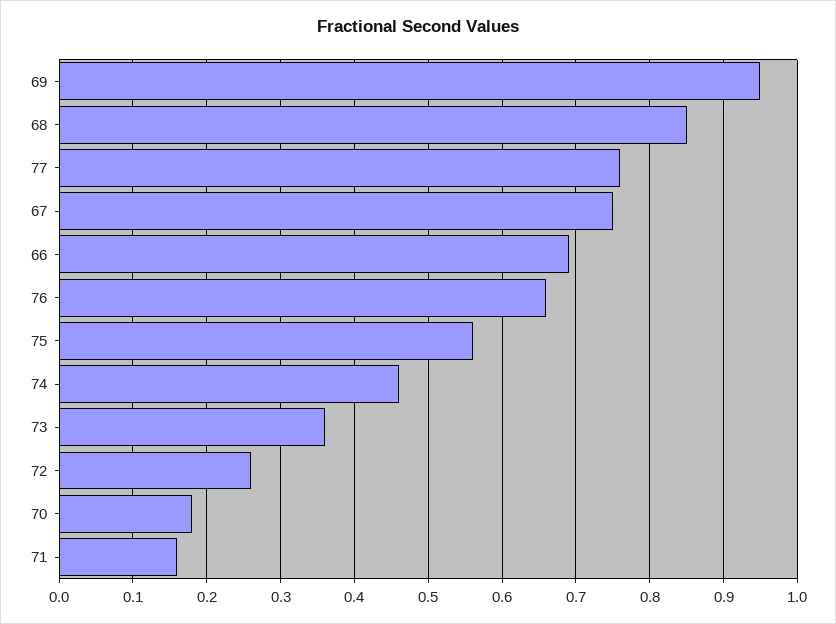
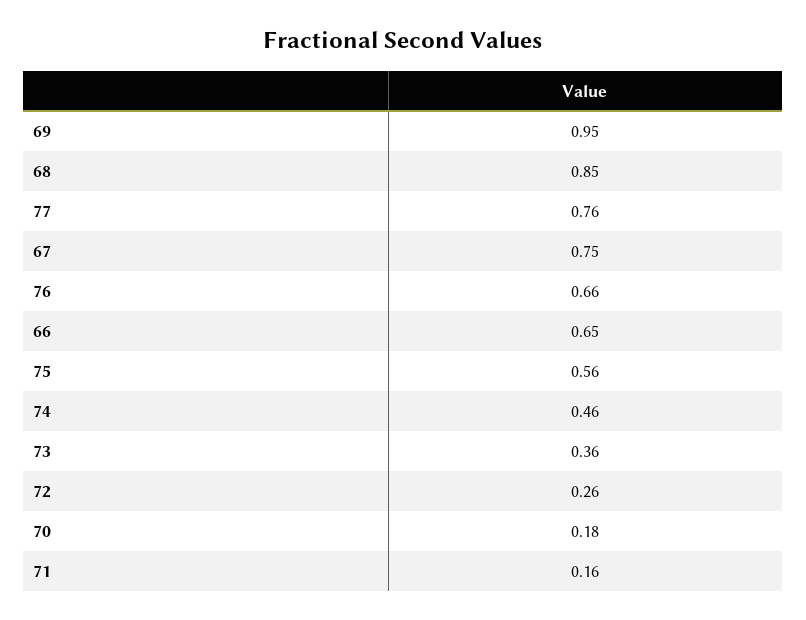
  {
    "69": 0.95,
    "68": 0.85,
    "77": 0.76,
    "67": 0.75,
-   "66": 0.69,
+   "66": 0.65,
    "76": 0.66,
    "75": 0.56,
    "74": 0.46,
    "73": 0.36,
    "72": 0.26,
    "70": 0.18,
    "71": 0.16
  }

